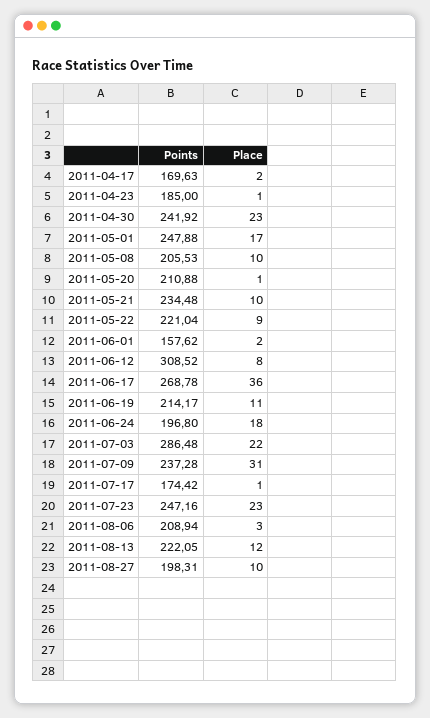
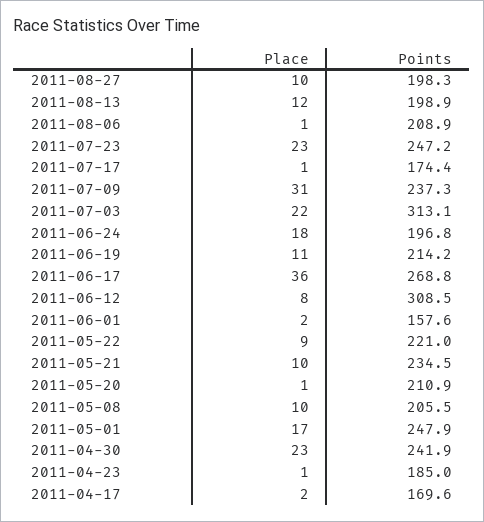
  {
    "Points": {
      "2011-04-17": 169.63,
      "2011-04-23": 185,
      "2011-04-30": 241.92,
      "2011-05-01": 247.88,
      "2011-05-08": 205.53,
      "2011-05-20": 210.88,
      "2011-05-21": 234.48,
      "2011-05-22": 221.04,
      "2011-06-01": 157.62,
      "2011-06-12": 308.52,
      "2011-06-17": 268.78,
      "2011-06-19": 214.17,
      "2011-06-24": 196.8,
-     "2011-07-03": 286.48,
+     "2011-07-03": 313.1,
      "2011-07-09": 237.28,
      "2011-07-17": 174.42,
      "2011-07-23": 247.16,
      "2011-08-06": 208.94,
-     "2011-08-13": 222.05,
+     "2011-08-13": 198.9,
      "2011-08-27": 198.31
    },
    "Place": {
      "2011-04-17": 2,
      "2011-04-23": 1,
      "2011-04-30": 23,
      "2011-05-01": 17,
      "2011-05-08": 10,
      "2011-05-20": 1,
      "2011-05-21": 10,
      "2011-05-22": 9,
      "2011-06-01": 2,
      "2011-06-12": 8,
      "2011-06-17": 36,
      "2011-06-19": 11,
      "2011-06-24": 18,
      "2011-07-03": 22,
      "2011-07-09": 31,
      "2011-07-17": 1,
      "2011-07-23": 23,
-     "2011-08-06": 3,
+     "2011-08-06": 1,
      "2011-08-13": 12,
      "2011-08-27": 10
    }
  }

